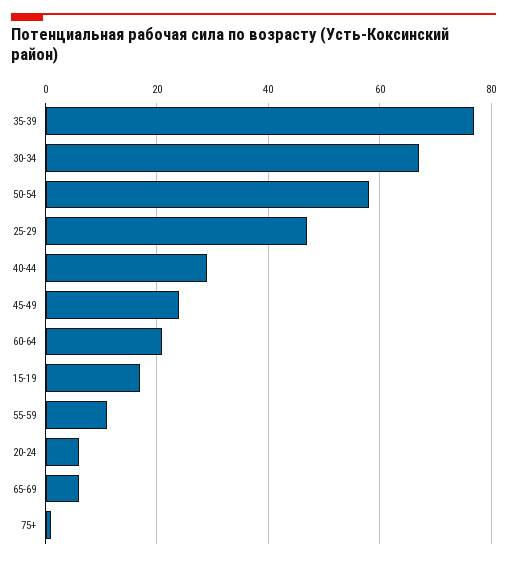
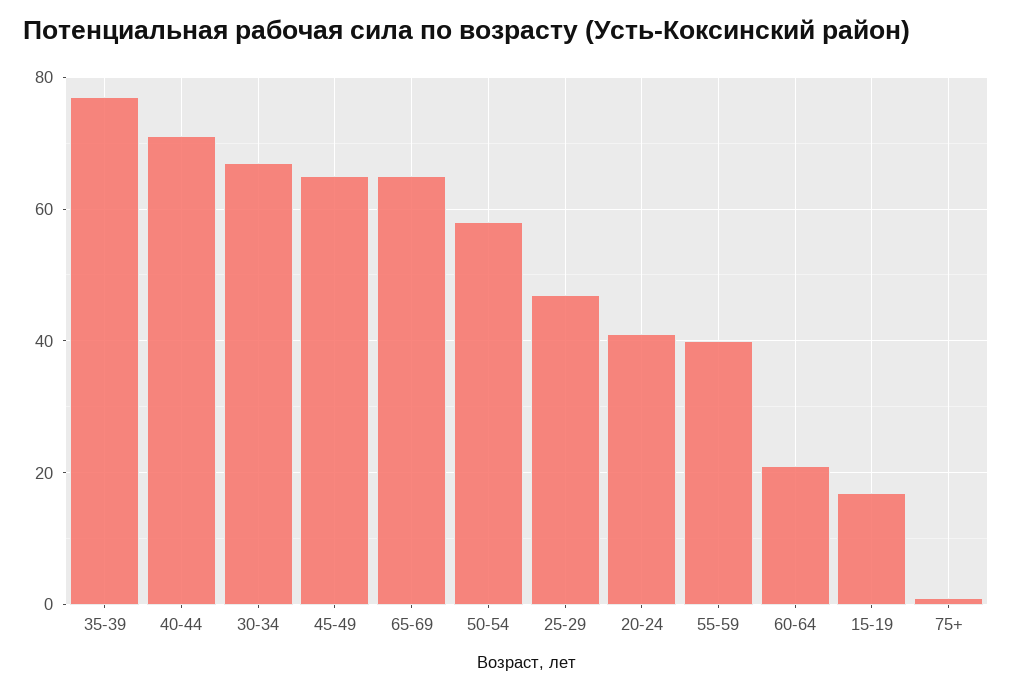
  {
    "35-39": 75,
    "30-34": 65,
    "50-54": 60,
    "25-29": 45,
-   "40-44": 30,
+   "40-44": 70,
-   "45-49": 25,
+   "45-49": 65,
    "60-64": 20,
    "15-19": 15,
-   "55-59": 10,
+   "55-59": 40,
-   "20-24": 5,
+   "20-24": 40,
-   "65-69": 5,
+   "65-69": 65,
    "75+": 0
  }

